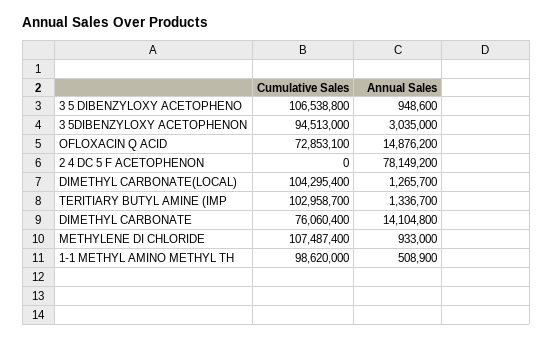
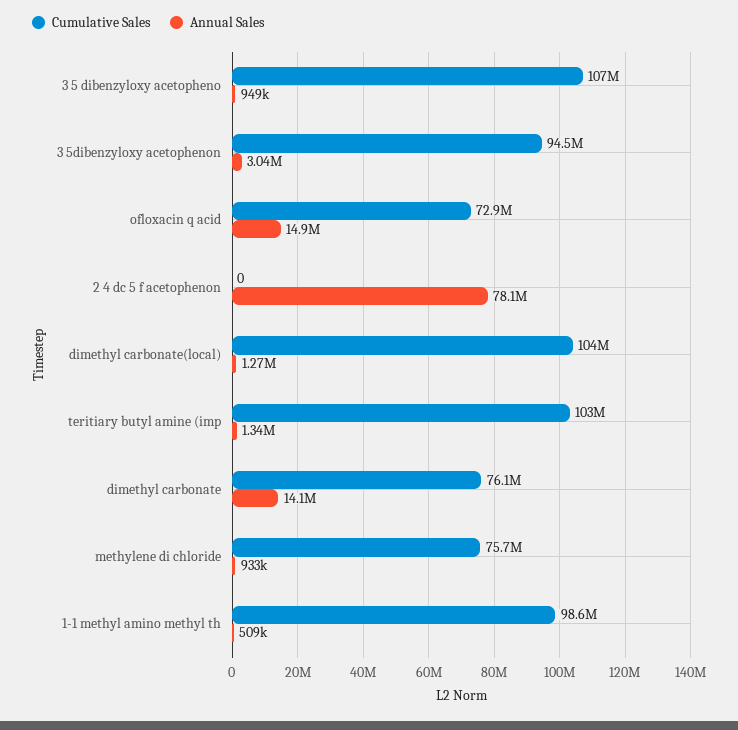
  {
    "Cumulative Sales": {
      "3 5 DIBENZYLOXY ACETOPHENO": 106538800,
      "3 5DIBENZYLOXY ACETOPHENON": 94513000,
      "OFLOXACIN Q ACID": 72853100,
      "2 4 DC 5 F ACETOPHENON": 0,
      "DIMETHYL CARBONATE(LOCAL)": 104295400,
      "TERITIARY BUTYL AMINE (IMP": 102958700,
      "DIMETHYL CARBONATE": 76060400,
-     "METHYLENE DI CHLORIDE": 107487400,
+     "METHYLENE DI CHLORIDE": 75700000,
      "1-1 METHYL AMINO METHYL TH": 98620000
    },
    "Annual Sales": {
      "3 5 DIBENZYLOXY ACETOPHENO": 948600,
      "3 5DIBENZYLOXY ACETOPHENON": 3035000,
      "OFLOXACIN Q ACID": 14876200,
      "2 4 DC 5 F ACETOPHENON": 78149200,
      "DIMETHYL CARBONATE(LOCAL)": 1265700,
      "TERITIARY BUTYL AMINE (IMP": 1336700,
      "DIMETHYL CARBONATE": 14104800,
      "METHYLENE DI CHLORIDE": 933000,
      "1-1 METHYL AMINO METHYL TH": 508900
    }
  }

